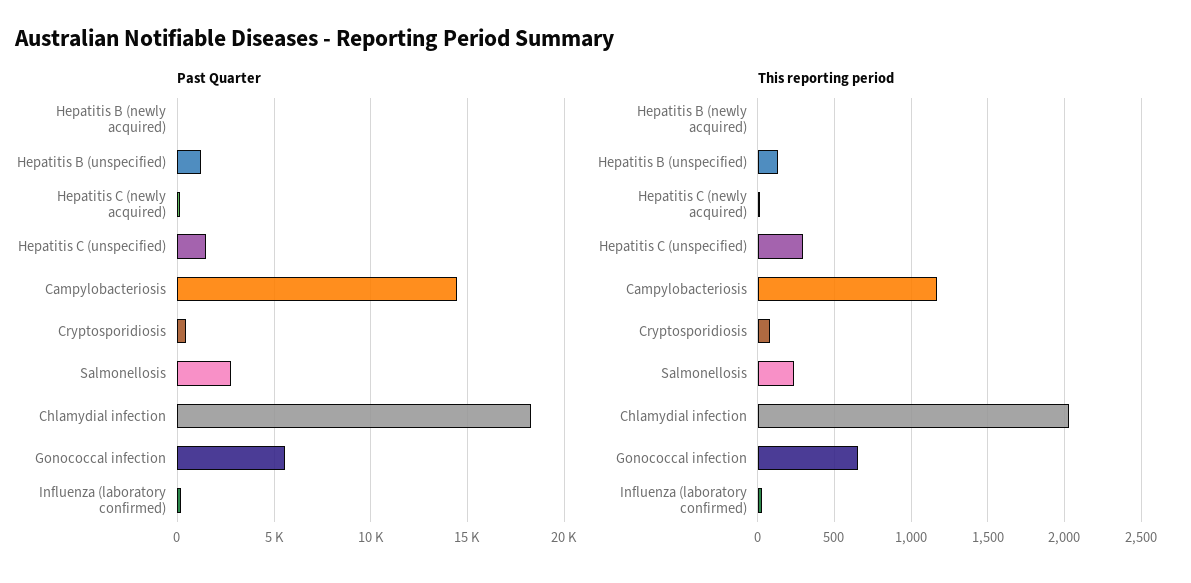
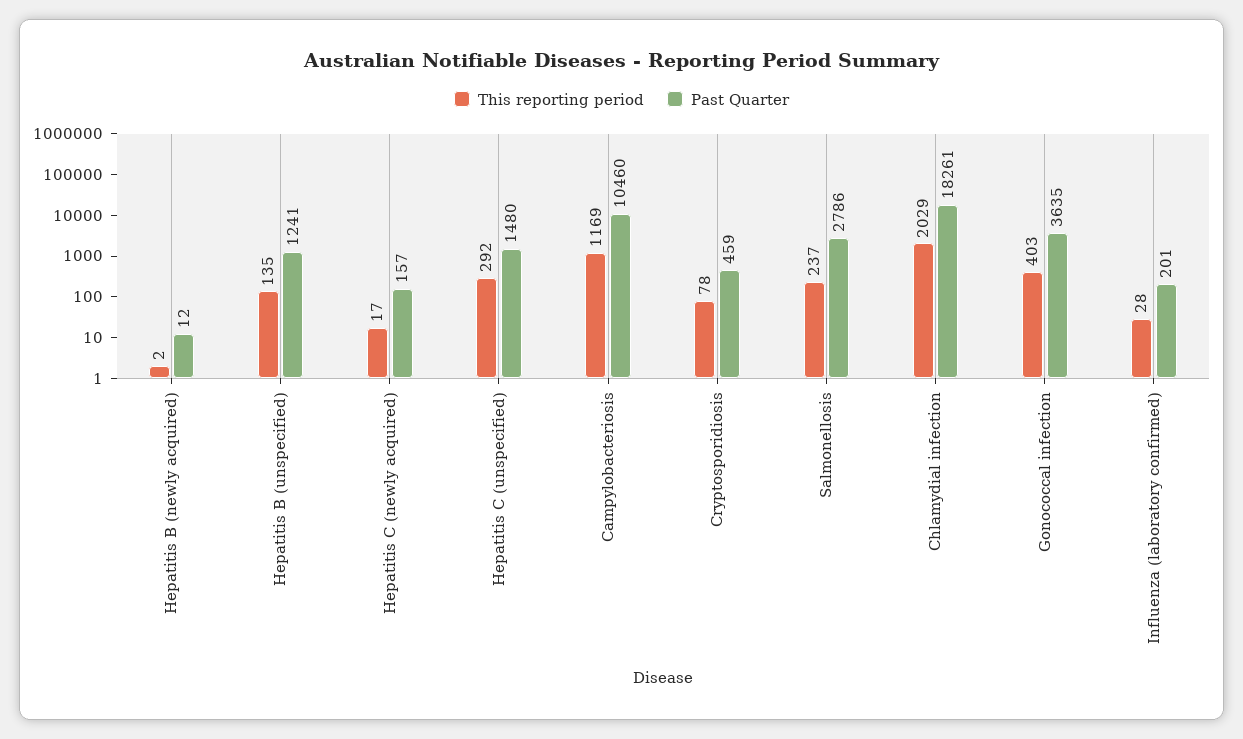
  {
    "Past Quarter": {
      "Hepatitis B (newly acquired)": 12,
      "Hepatitis B (unspecified)": 1241,
      "Hepatitis C (newly acquired)": 157,
      "Hepatitis C (unspecified)": 1480,
-     "Campylobacteriosis": 14500,
+     "Campylobacteriosis": 10460,
      "Cryptosporidiosis": 459,
      "Salmonellosis": 2786,
      "Chlamydial infection": 18261,
-     "Gonococcal infection": 5500,
+     "Gonococcal infection": 3635,
      "Influenza (laboratory confirmed)": 201
    },
    "This reporting period": {
      "Hepatitis B (newly acquired)": 2,
      "Hepatitis B (unspecified)": 135,
      "Hepatitis C (newly acquired)": 17,
      "Hepatitis C (unspecified)": 292,
      "Campylobacteriosis": 1169,
      "Cryptosporidiosis": 78,
      "Salmonellosis": 237,
      "Chlamydial infection": 2029,
-     "Gonococcal infection": 650,
+     "Gonococcal infection": 403,
      "Influenza (laboratory confirmed)": 28
    }
  }

